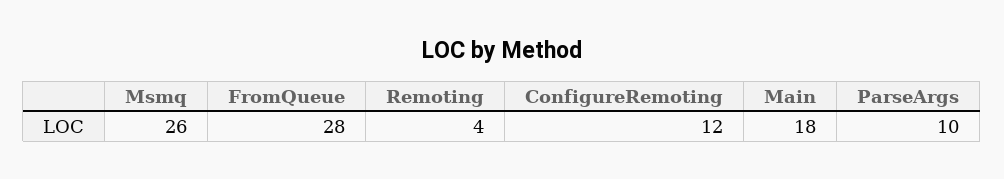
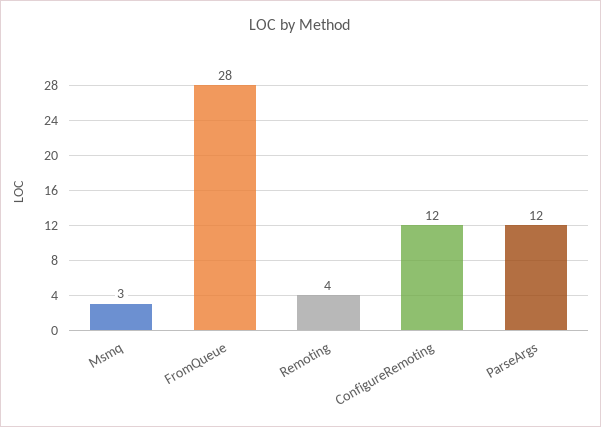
  {
-   "Msmq": 26,
+   "Msmq": 3,
    "FromQueue": 28,
    "Remoting": 4,
    "ConfigureRemoting": 12,
-   "Main": 18,
-   "ParseArgs": 10
+   "ParseArgs": 12
  }

